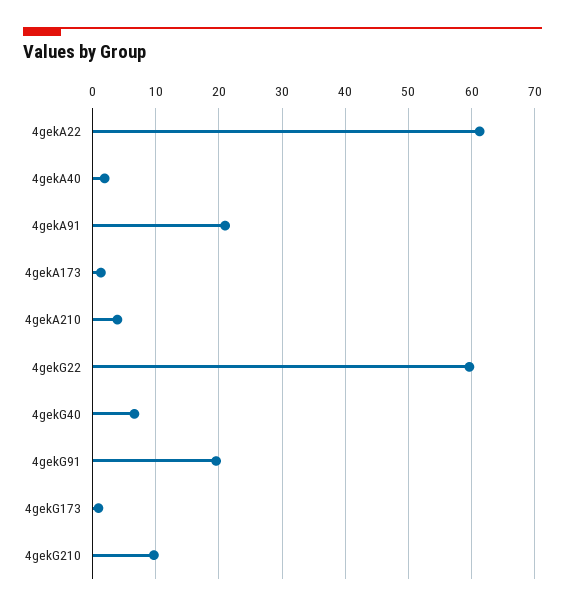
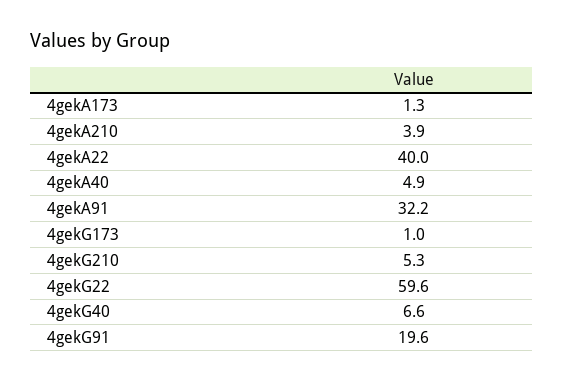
  {
-   "4gekA22": 61,
+   "4gekA22": 40,
-   "4gekA40": 2,
+   "4gekA40": 4.9,
-   "4gekA91": 21,
+   "4gekA91": 32.2,
    "4gekA173": 1.3,
    "4gekA210": 3.9,
    "4gekG22": 59.6,
    "4gekG40": 6.6,
    "4gekG91": 19.6,
    "4gekG173": 1,
-   "4gekG210": 10
+   "4gekG210": 5.3
  }

